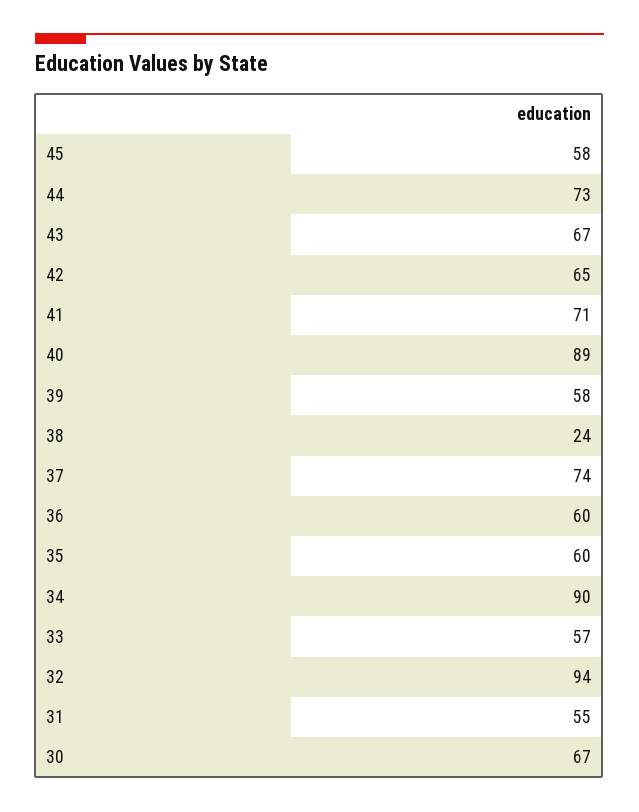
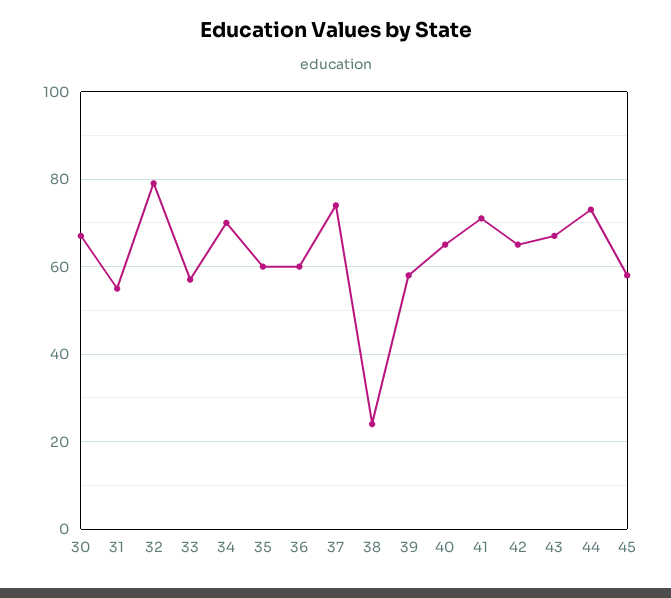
  {
    "45": 58,
    "44": 73,
    "43": 67,
    "42": 65,
    "41": 71,
-   "40": 89,
+   "40": 65,
    "39": 58,
    "38": 24,
    "37": 74,
    "36": 60,
    "35": 60,
-   "34": 90,
+   "34": 70,
    "33": 57,
-   "32": 94,
+   "32": 80,
    "31": 55,
    "30": 67
  }

